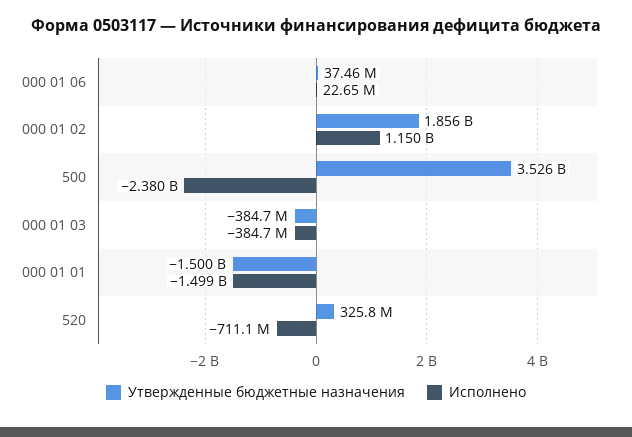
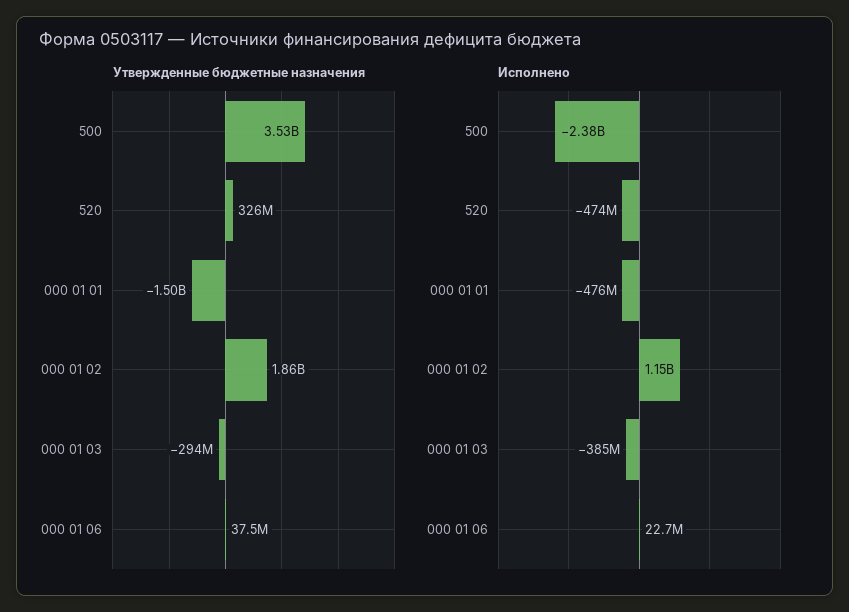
  {
    "Утвержденные бюджетные назначения": {
      "000 01 06": 37460000,
      "000 01 02": 1856000000,
      "500": 3526000000,
-     "000 01 03": -384700000,
+     "000 01 03": -294000000,
      "000 01 01": -1500000000,
      "520": 325800000
    },
    "Исполнено": {
      "000 01 06": 22650000,
      "000 01 02": 1150000000,
      "500": -2380000000,
      "000 01 03": -384700000,
-     "000 01 01": -1499000000,
+     "000 01 01": -476000000,
-     "520": -711100000
+     "520": -474000000
    }
  }

